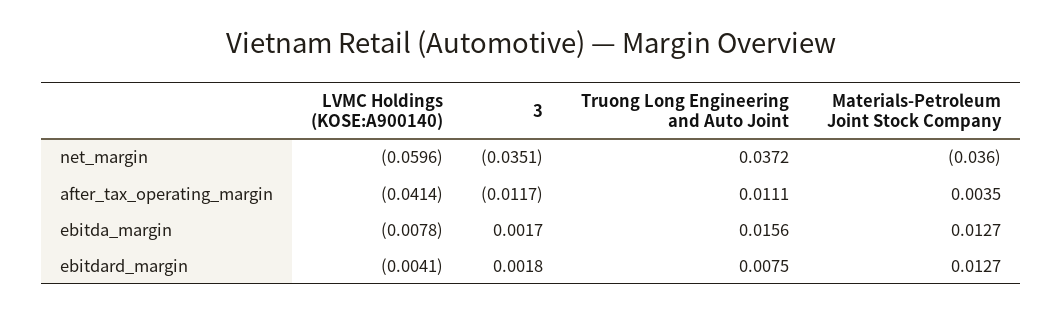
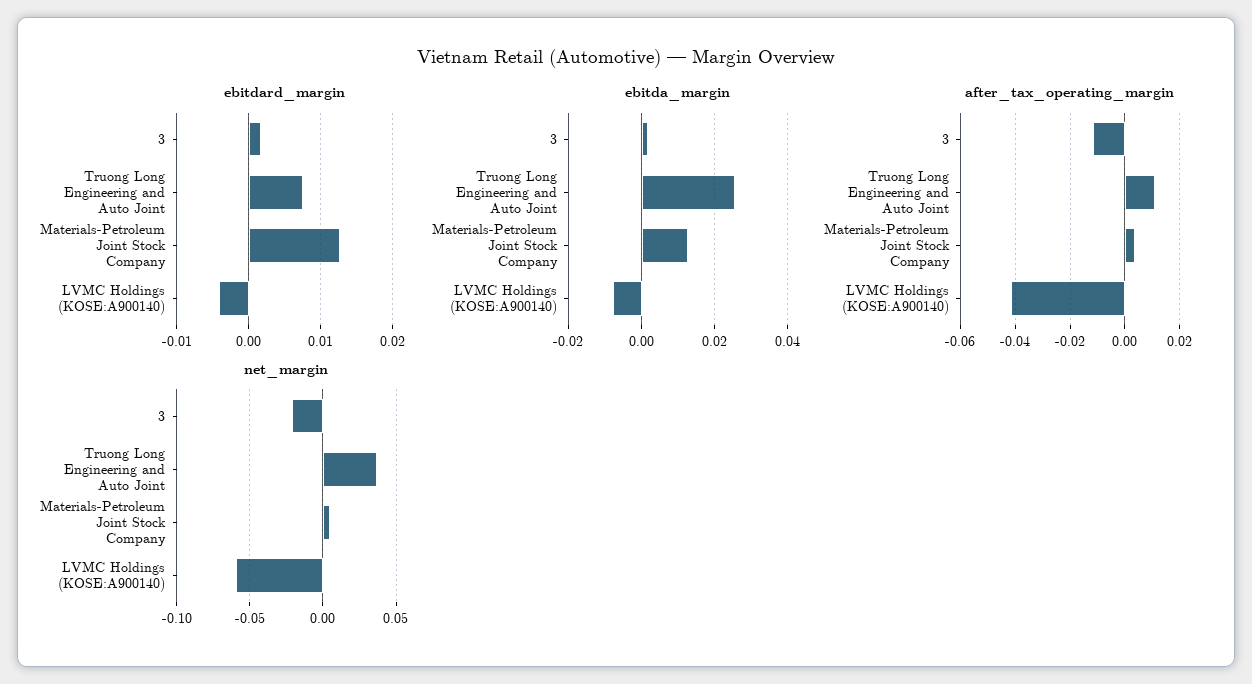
  {
    "net_margin": {
      "LVMC Holdings (KOSE:A900140)": -0.0596,
-     "3": -0.0351,
+     "3": -0.02,
      "Truong Long Engineering and Auto Joint": 0.0372,
-     "Materials-Petroleum Joint Stock Company": -0.036
+     "Materials-Petroleum Joint Stock Company": 0.005
    },
    "after_tax_operating_margin": {
      "LVMC Holdings (KOSE:A900140)": -0.0414,
      "3": -0.0117,
      "Truong Long Engineering and Auto Joint": 0.0111,
      "Materials-Petroleum Joint Stock Company": 0.0035
    },
    "ebitda_margin": {
      "LVMC Holdings (KOSE:A900140)": -0.0078,
      "3": 0.0017,
-     "Truong Long Engineering and Auto Joint": 0.0156,
+     "Truong Long Engineering and Auto Joint": 0.026,
      "Materials-Petroleum Joint Stock Company": 0.0127
    },
    "ebitdard_margin": {
      "LVMC Holdings (KOSE:A900140)": -0.0041,
      "3": 0.0018,
      "Truong Long Engineering and Auto Joint": 0.0075,
      "Materials-Petroleum Joint Stock Company": 0.0127
    }
  }

